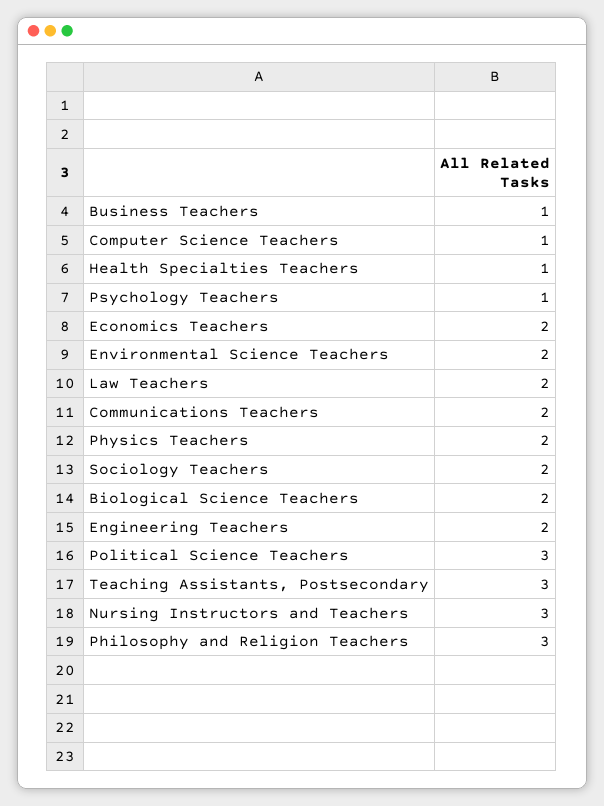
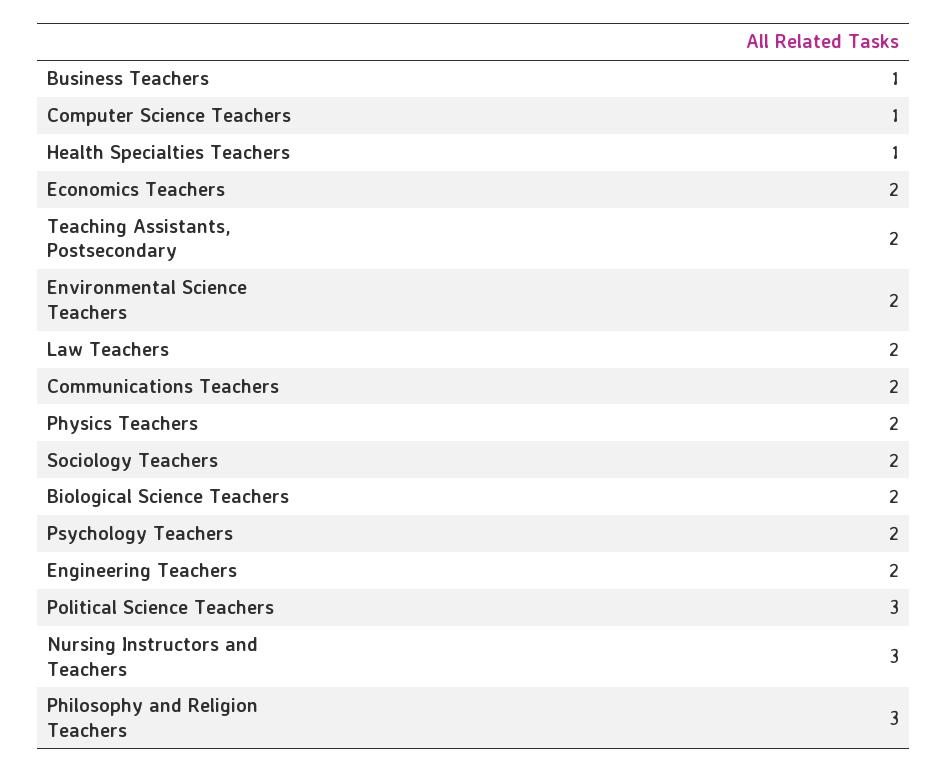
  {
    "Business Teachers": 1,
    "Computer Science Teachers": 1,
    "Health Specialties Teachers": 1,
-   "Psychology Teachers": 1,
+   "Psychology Teachers": 2,
    "Economics Teachers": 2,
    "Environmental Science Teachers": 2,
    "Law Teachers": 2,
    "Communications Teachers": 2,
    "Physics Teachers": 2,
    "Sociology Teachers": 2,
    "Biological Science Teachers": 2,
    "Engineering Teachers": 2,
    "Political Science Teachers": 3,
-   "Teaching Assistants, Postsecondary": 3,
+   "Teaching Assistants, Postsecondary": 2,
    "Nursing Instructors and Teachers": 3,
    "Philosophy and Religion Teachers": 3
  }

